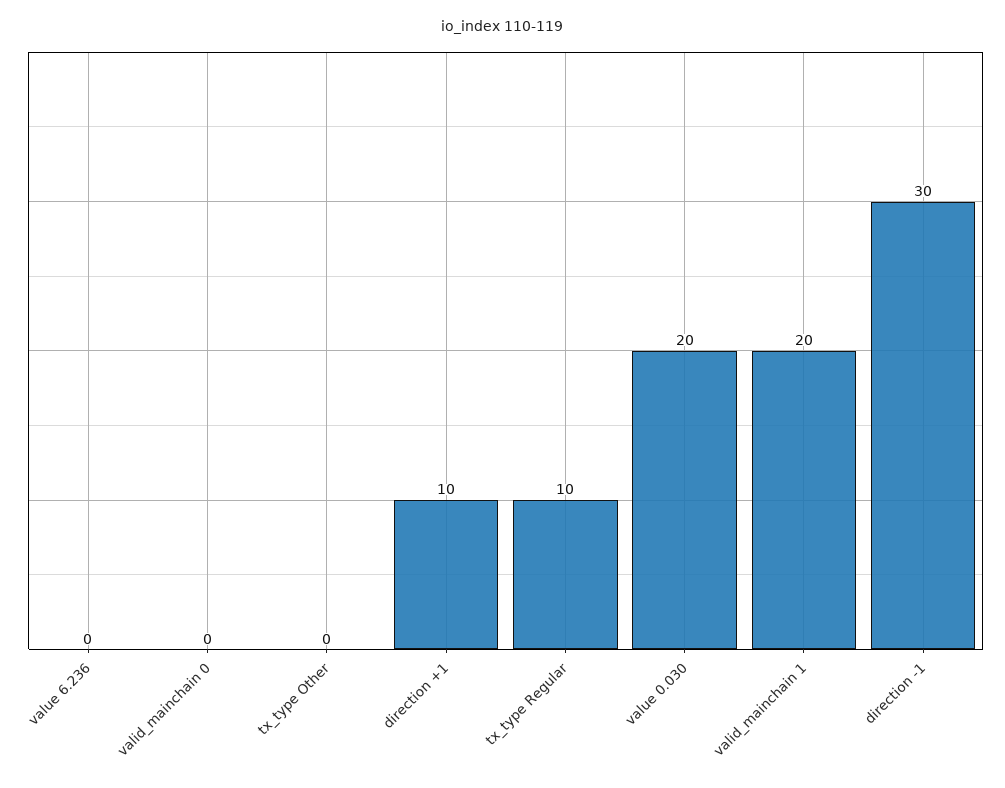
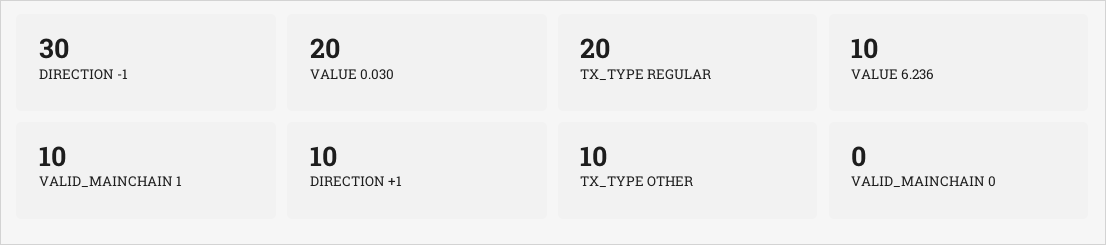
  {
-   "value 6.236": 0,
+   "value 6.236": 10,
    "valid_mainchain 0": 0,
-   "tx_type Other": 0,
+   "tx_type Other": 10,
    "direction +1": 10,
-   "tx_type Regular": 10,
+   "tx_type Regular": 20,
    "value 0.030": 20,
-   "valid_mainchain 1": 20,
+   "valid_mainchain 1": 10,
    "direction -1": 30
  }

